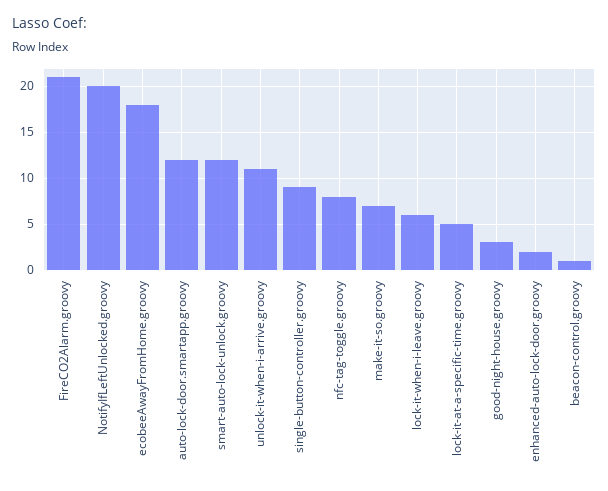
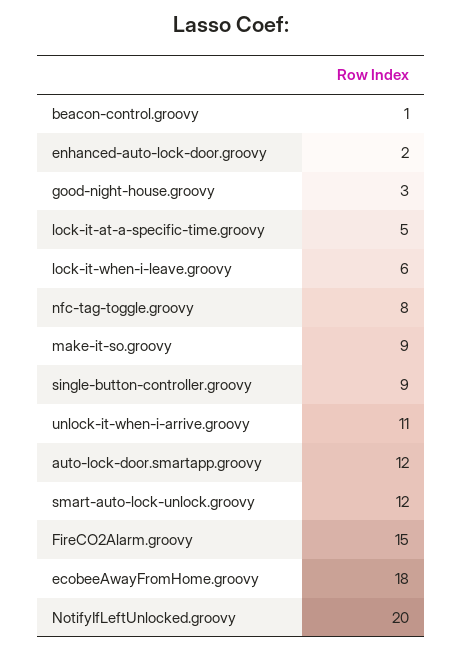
  {
-   "FireCO2Alarm.groovy": 21,
+   "FireCO2Alarm.groovy": 15,
    "NotifyIfLeftUnlocked.groovy": 20,
    "ecobeeAwayFromHome.groovy": 18,
    "auto-lock-door.smartapp.groovy": 12,
    "smart-auto-lock-unlock.groovy": 12,
    "unlock-it-when-i-arrive.groovy": 11,
    "single-button-controller.groovy": 9,
    "nfc-tag-toggle.groovy": 8,
-   "make-it-so.groovy": 7,
+   "make-it-so.groovy": 9,
    "lock-it-when-i-leave.groovy": 6,
    "lock-it-at-a-specific-time.groovy": 5,
    "good-night-house.groovy": 3,
    "enhanced-auto-lock-door.groovy": 2,
    "beacon-control.groovy": 1
  }

